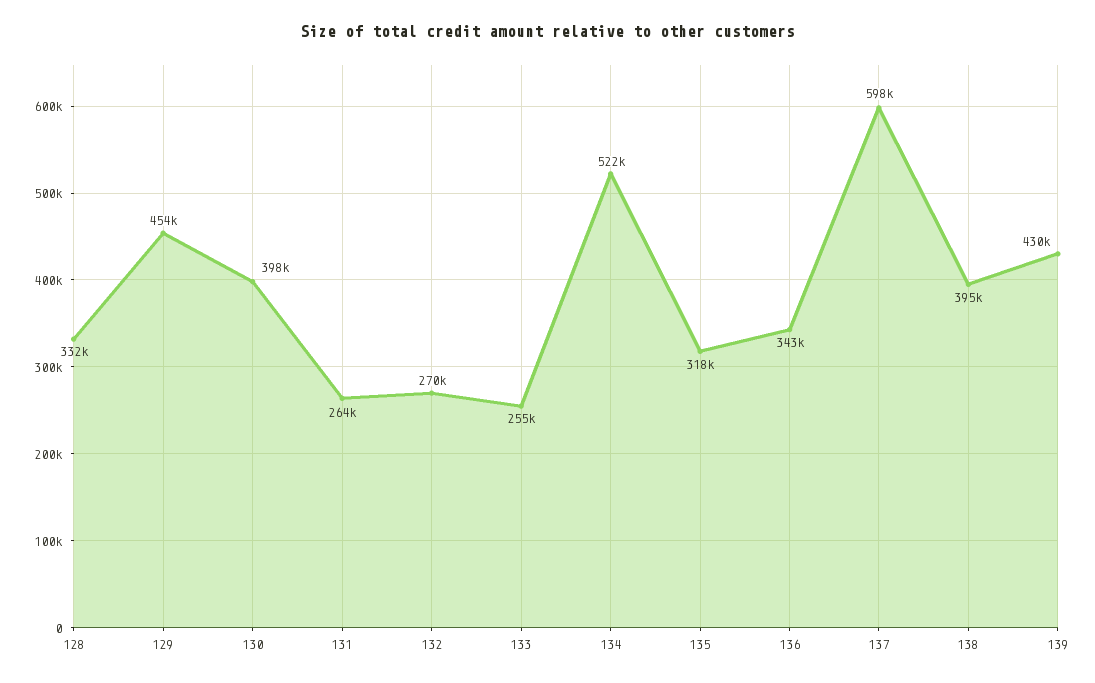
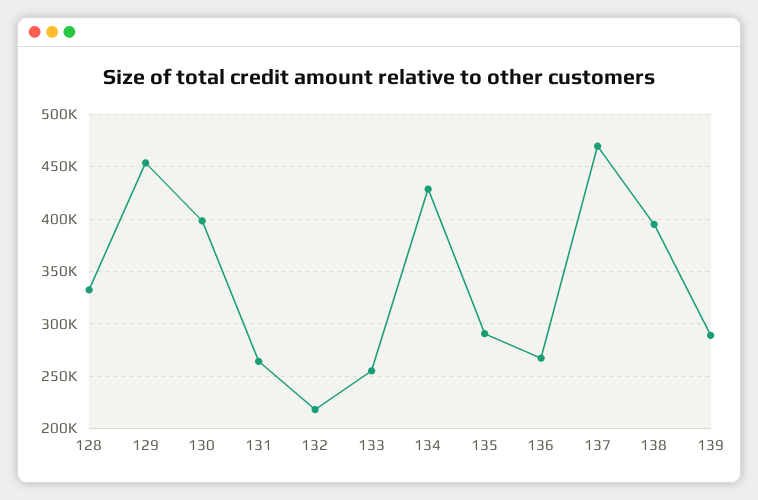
  {
    "128": 332000,
    "129": 454000,
    "130": 398000,
    "131": 264000,
-   "132": 270000,
+   "132": 220000,
    "133": 255000,
-   "134": 522000,
+   "134": 430000,
-   "135": 318000,
+   "135": 290000,
-   "136": 343000,
+   "136": 270000,
-   "137": 598000,
+   "137": 470000,
    "138": 395000,
-   "139": 430000
+   "139": 290000
  }

